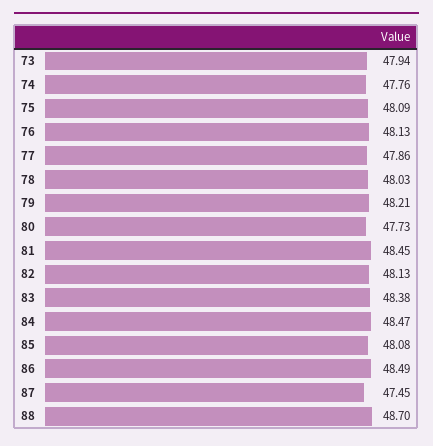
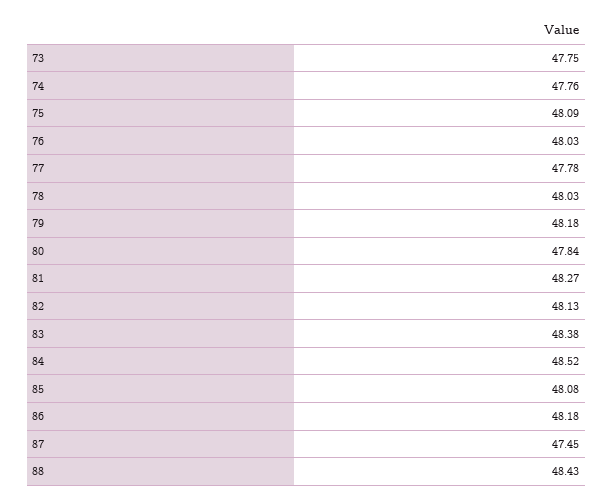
  {
-   "73": 47.94,
+   "73": 47.75,
    "74": 47.76,
    "75": 48.09,
-   "76": 48.13,
+   "76": 48.03,
-   "77": 47.86,
+   "77": 47.78,
    "78": 48.03,
-   "79": 48.21,
+   "79": 48.18,
-   "80": 47.73,
+   "80": 47.84,
-   "81": 48.45,
+   "81": 48.27,
    "82": 48.13,
    "83": 48.38,
-   "84": 48.47,
+   "84": 48.52,
    "85": 48.08,
-   "86": 48.49,
+   "86": 48.18,
    "87": 47.45,
-   "88": 48.7
+   "88": 48.43
  }

